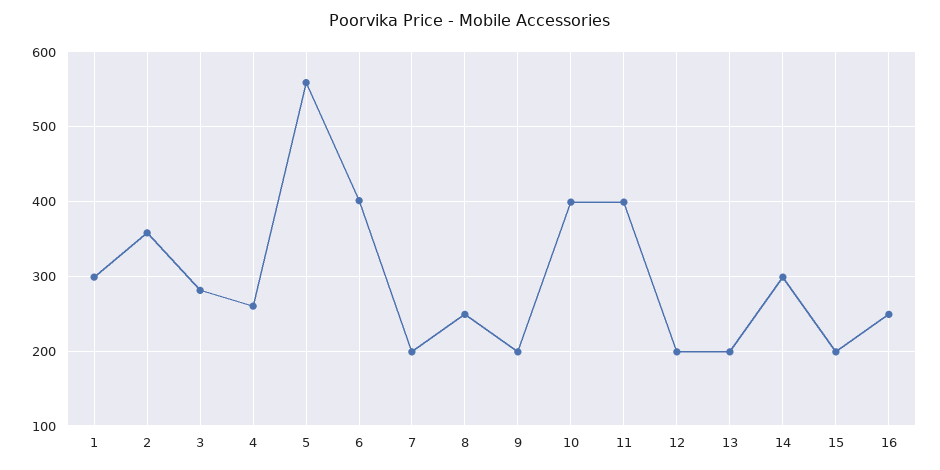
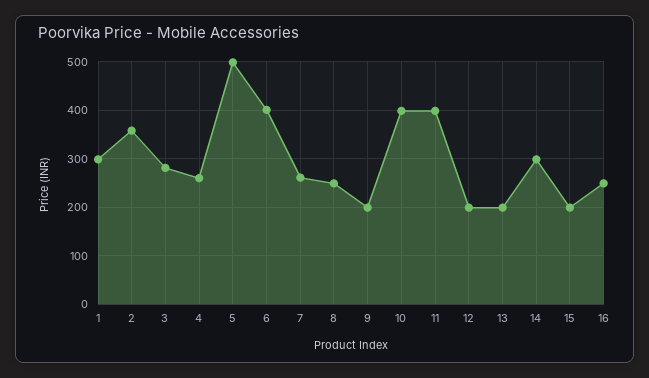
  {
    "1": 300,
    "2": 360,
    "3": 280,
    "4": 260,
-   "5": 560,
+   "5": 500,
    "6": 400,
-   "7": 200,
+   "7": 260,
    "8": 250,
    "9": 200,
    "10": 400,
    "11": 400,
    "12": 200,
    "13": 200,
    "14": 300,
    "15": 200,
    "16": 250
  }

